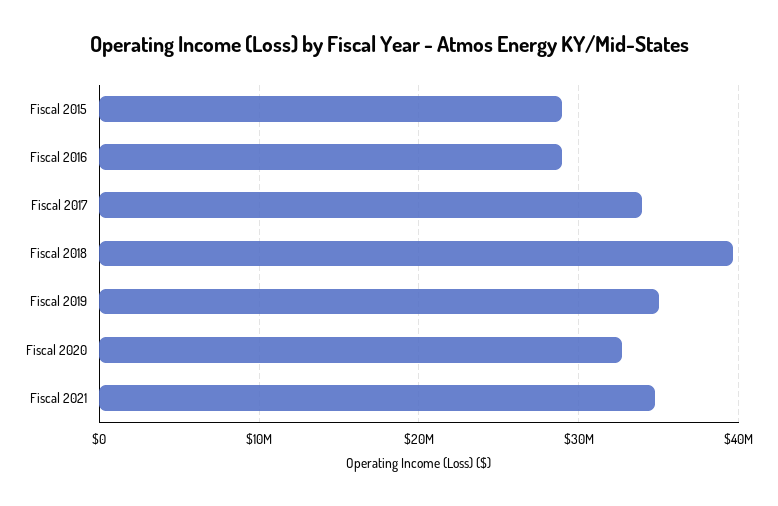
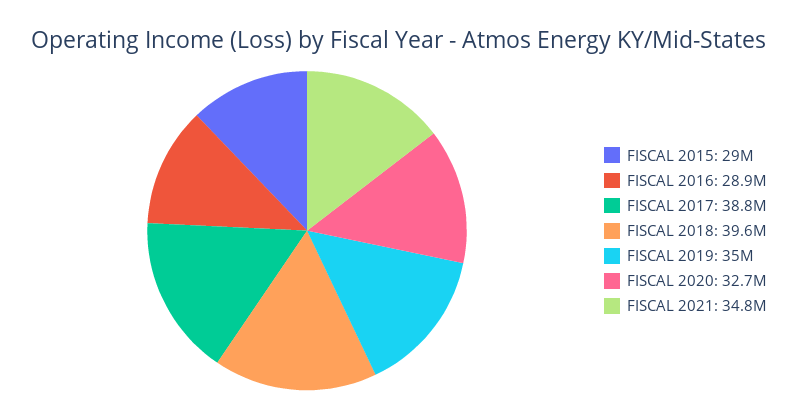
  {
    "Fiscal 2015": 29000000,
    "Fiscal 2016": 28900000,
-   "Fiscal 2017": 34000000,
+   "Fiscal 2017": 38800000,
    "Fiscal 2018": 39600000,
    "Fiscal 2019": 35000000,
    "Fiscal 2020": 32700000,
    "Fiscal 2021": 34800000
  }

